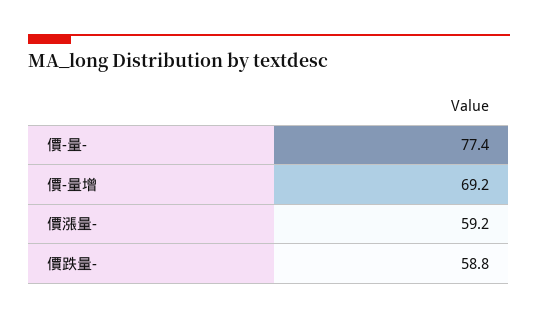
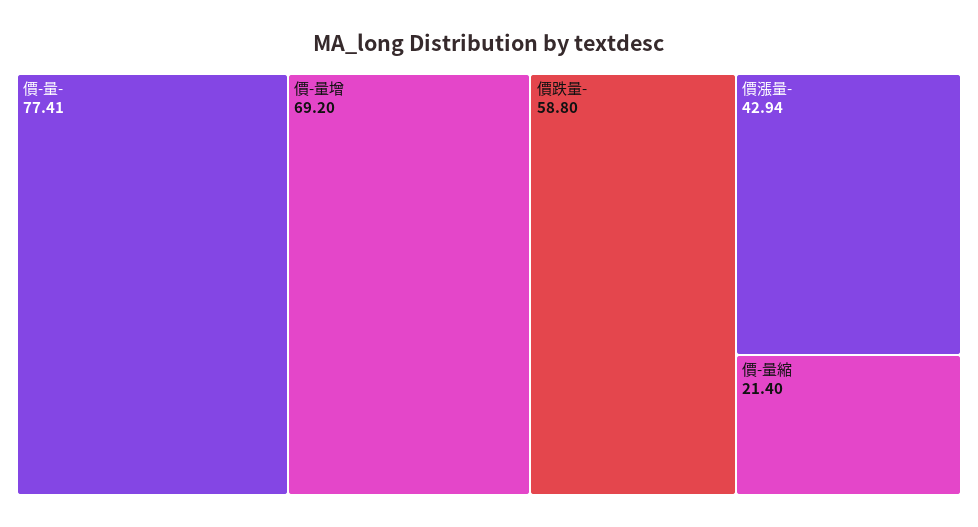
  {
    "價-量-": 77.41,
    "價-量增": 69.2,
-   "價漲量-": 59.2,
+   "價漲量-": 42.94,
-   "價跌量-": 58.8
+   "價跌量-": 58.8,
+   "價-量縮": 21.4
  }

